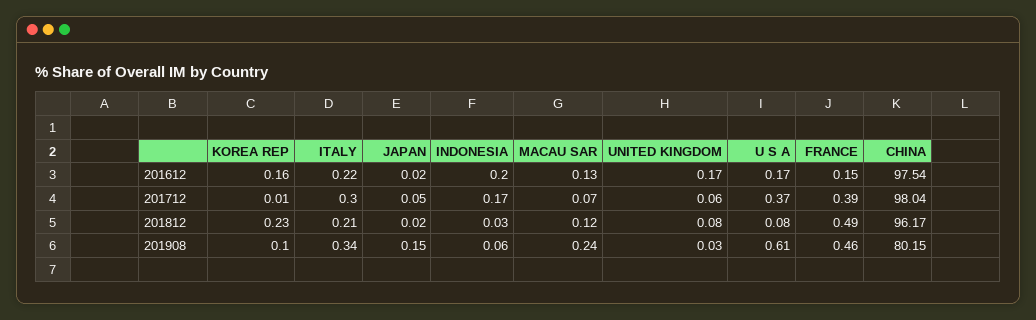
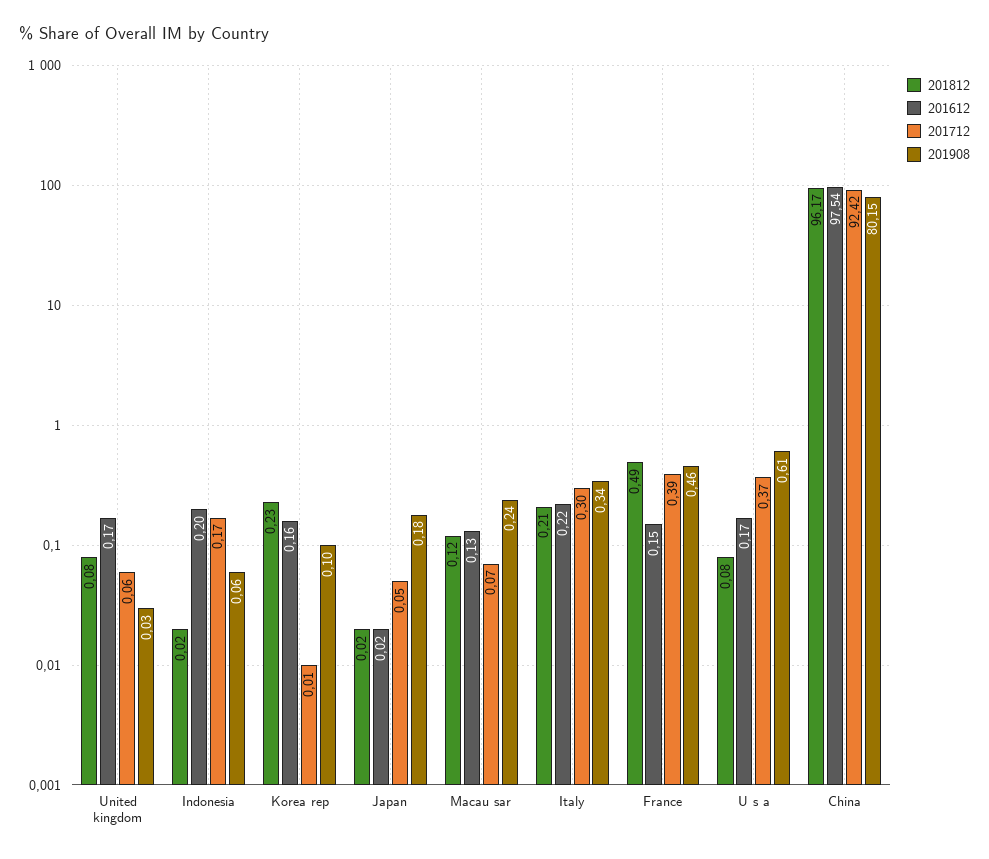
  {
    "201612": {
      "KOREA REP": 0.16,
      "ITALY": 0.22,
      "JAPAN": 0.02,
      "INDONESIA": 0.2,
      "MACAU SAR": 0.13,
      "UNITED KINGDOM": 0.17,
      "U S A": 0.17,
      "FRANCE": 0.15,
      "CHINA": 97.54
    },
    "201712": {
      "KOREA REP": 0.01,
      "ITALY": 0.3,
      "JAPAN": 0.05,
      "INDONESIA": 0.17,
      "MACAU SAR": 0.07,
      "UNITED KINGDOM": 0.06,
      "U S A": 0.37,
      "FRANCE": 0.39,
-     "CHINA": 98.04
+     "CHINA": 92.42
    },
    "201812": {
      "KOREA REP": 0.23,
      "ITALY": 0.21,
      "JAPAN": 0.02,
-     "INDONESIA": 0.03,
+     "INDONESIA": 0.02,
      "MACAU SAR": 0.12,
      "UNITED KINGDOM": 0.08,
      "U S A": 0.08,
      "FRANCE": 0.49,
      "CHINA": 96.17
    },
    "201908": {
      "KOREA REP": 0.1,
      "ITALY": 0.34,
-     "JAPAN": 0.15,
+     "JAPAN": 0.18,
      "INDONESIA": 0.06,
      "MACAU SAR": 0.24,
      "UNITED KINGDOM": 0.03,
      "U S A": 0.61,
      "FRANCE": 0.46,
      "CHINA": 80.15
    }
  }

